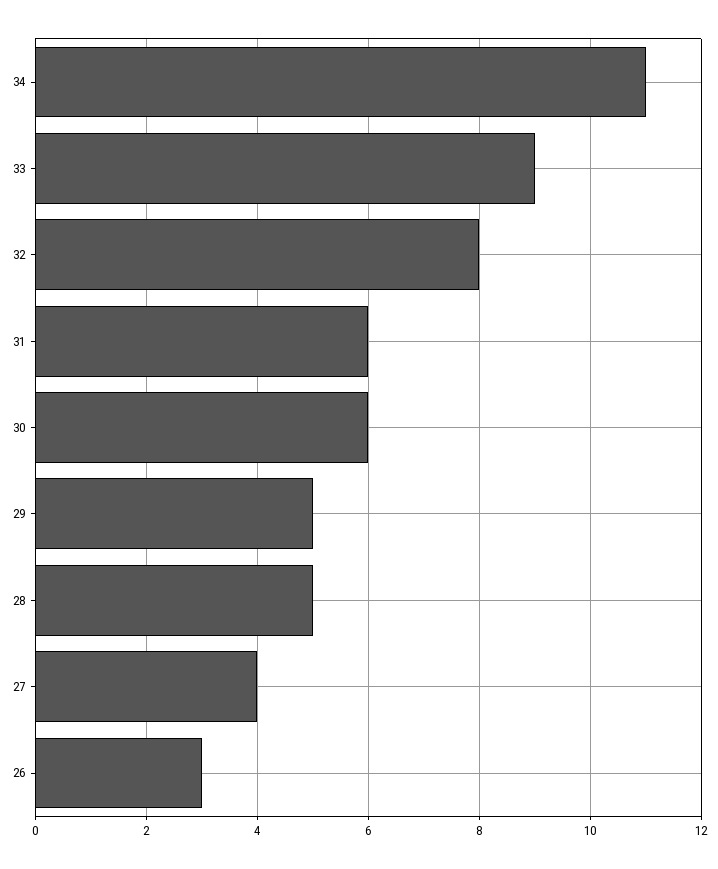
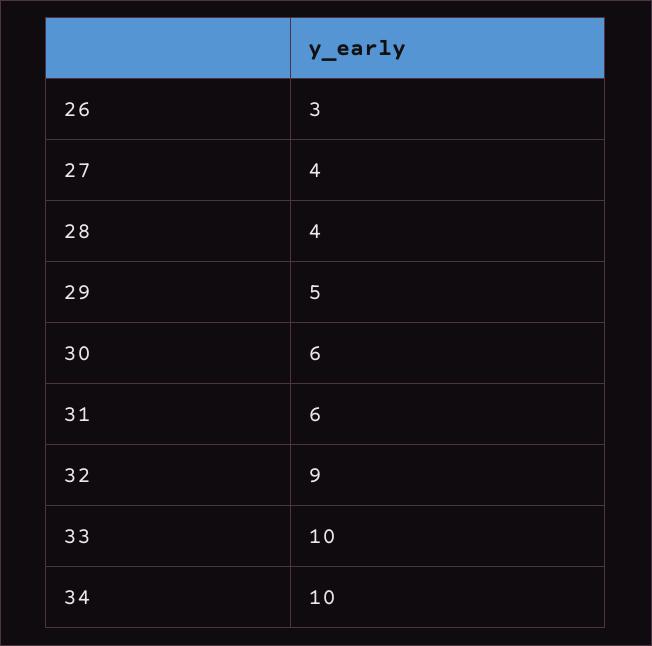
  {
-   "34": 11,
+   "34": 10,
-   "33": 9,
+   "33": 10,
-   "32": 8,
+   "32": 9,
    "31": 6,
    "30": 6,
    "29": 5,
-   "28": 5,
+   "28": 4,
    "27": 4,
    "26": 3
  }

